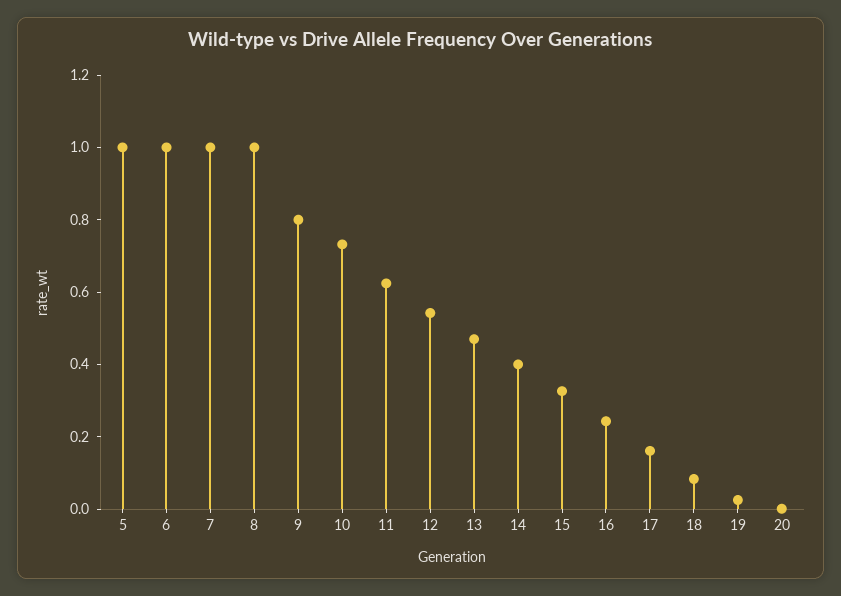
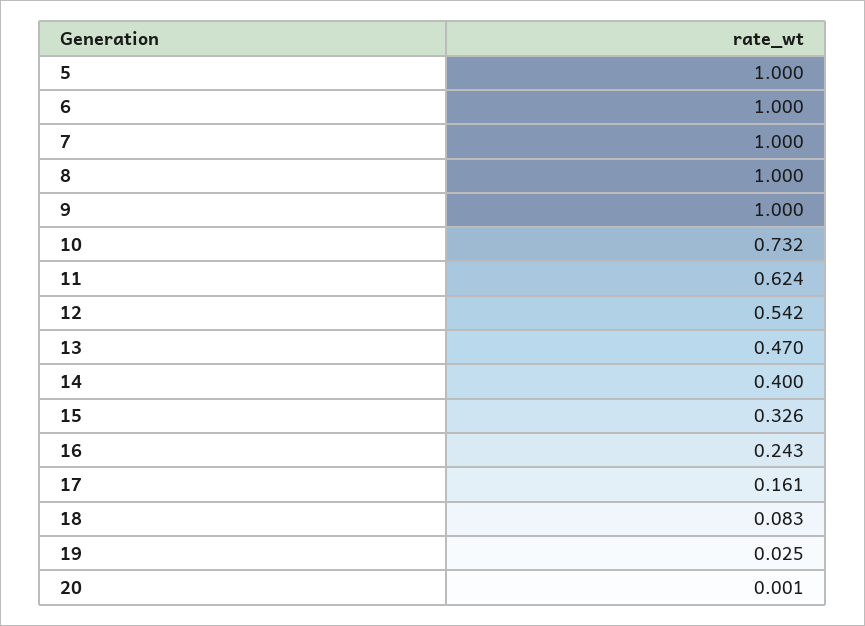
  {
    "5": 1,
    "6": 1,
    "7": 1,
    "8": 1,
-   "9": 0.8,
+   "9": 1,
    "10": 0.732,
    "11": 0.624,
    "12": 0.542,
    "13": 0.47,
    "14": 0.4,
    "15": 0.326,
    "16": 0.243,
    "17": 0.161,
    "18": 0.083,
    "19": 0.025,
    "20": 0.001
  }

